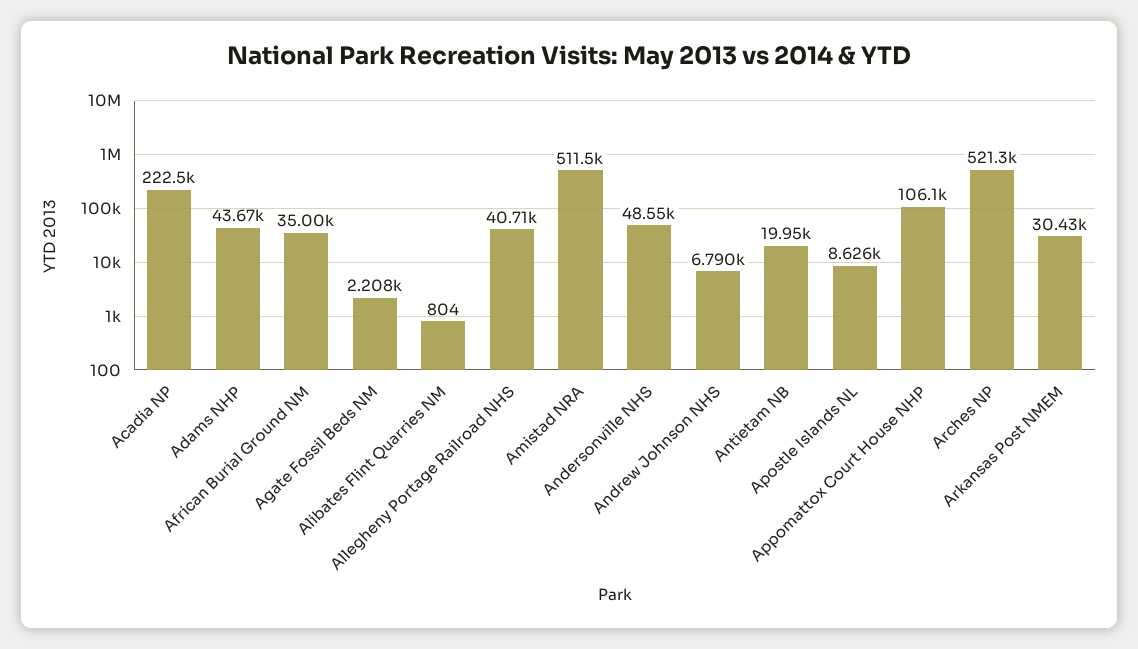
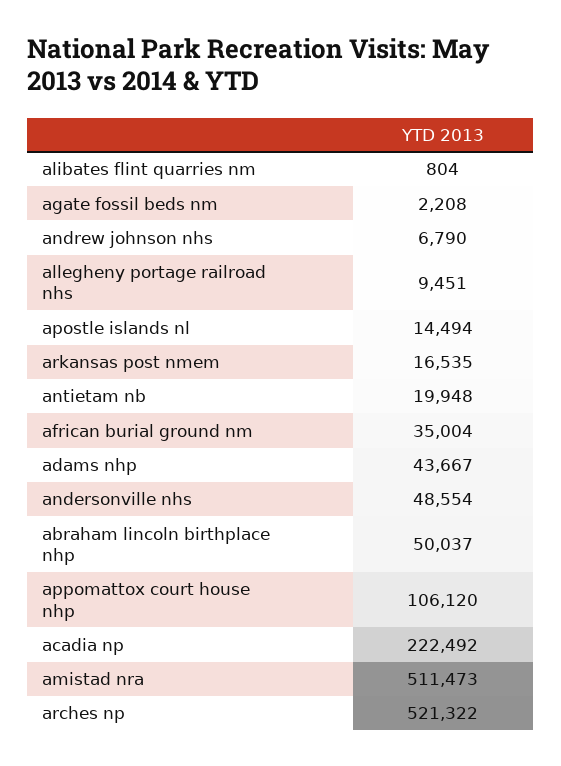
  {
    "Acadia NP": 222492,
    "Adams NHP": 43667,
    "African Burial Ground NM": 35004,
    "Agate Fossil Beds NM": 2208,
    "Alibates Flint Quarries NM": 804,
-   "Allegheny Portage Railroad NHS": 40710,
+   "Allegheny Portage Railroad NHS": 9451,
    "Amistad NRA": 511473,
    "Andersonville NHS": 48554,
    "Andrew Johnson NHS": 6790,
    "Antietam NB": 19948,
-   "Apostle Islands NL": 8626,
+   "Apostle Islands NL": 14494,
    "Appomattox Court House NHP": 106120,
    "Arches NP": 521322,
-   "Arkansas Post NMEM": 30430
+   "Arkansas Post NMEM": 16535,
+   "abraham lincoln birthplace nhp": 50037
  }

